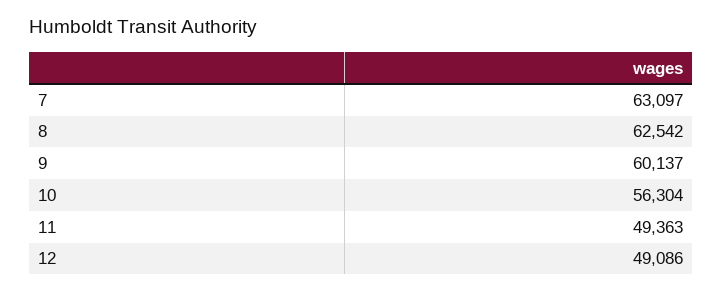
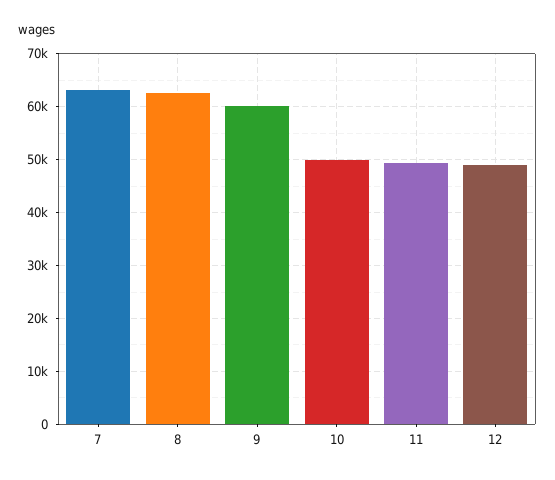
  {
    "7": 63097,
    "8": 62542,
    "9": 60137,
-   "10": 56304,
+   "10": 50000,
    "11": 49363,
    "12": 49086
  }

